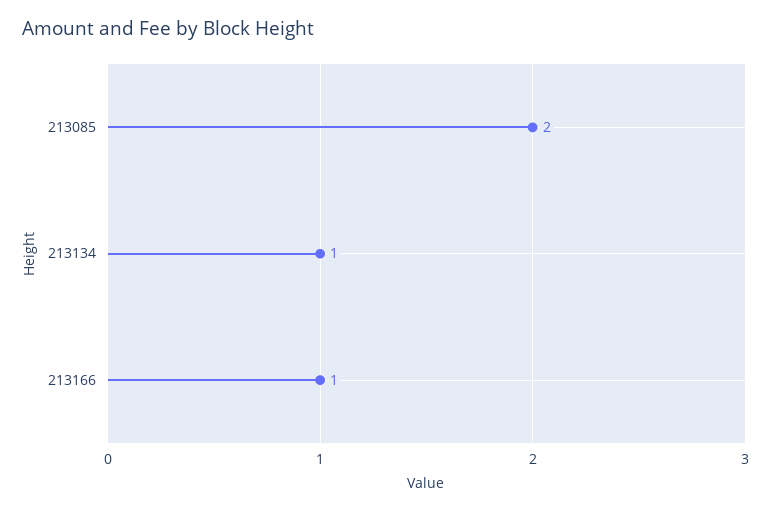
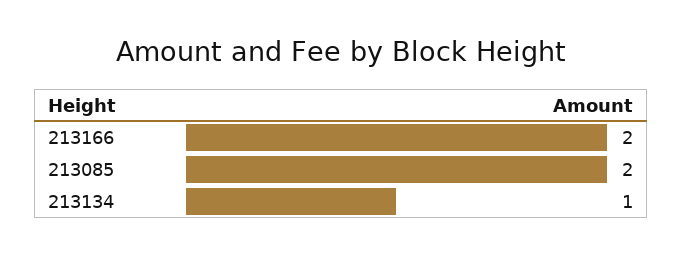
  {
    "213085": 2,
    "213134": 1,
-   "213166": 1
+   "213166": 2
  }

